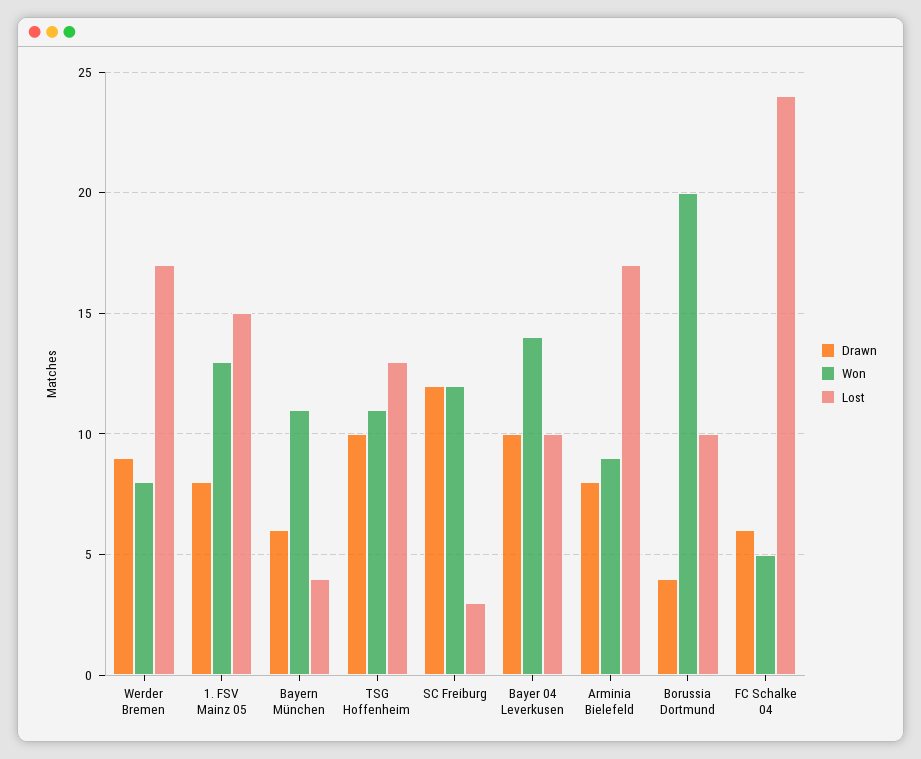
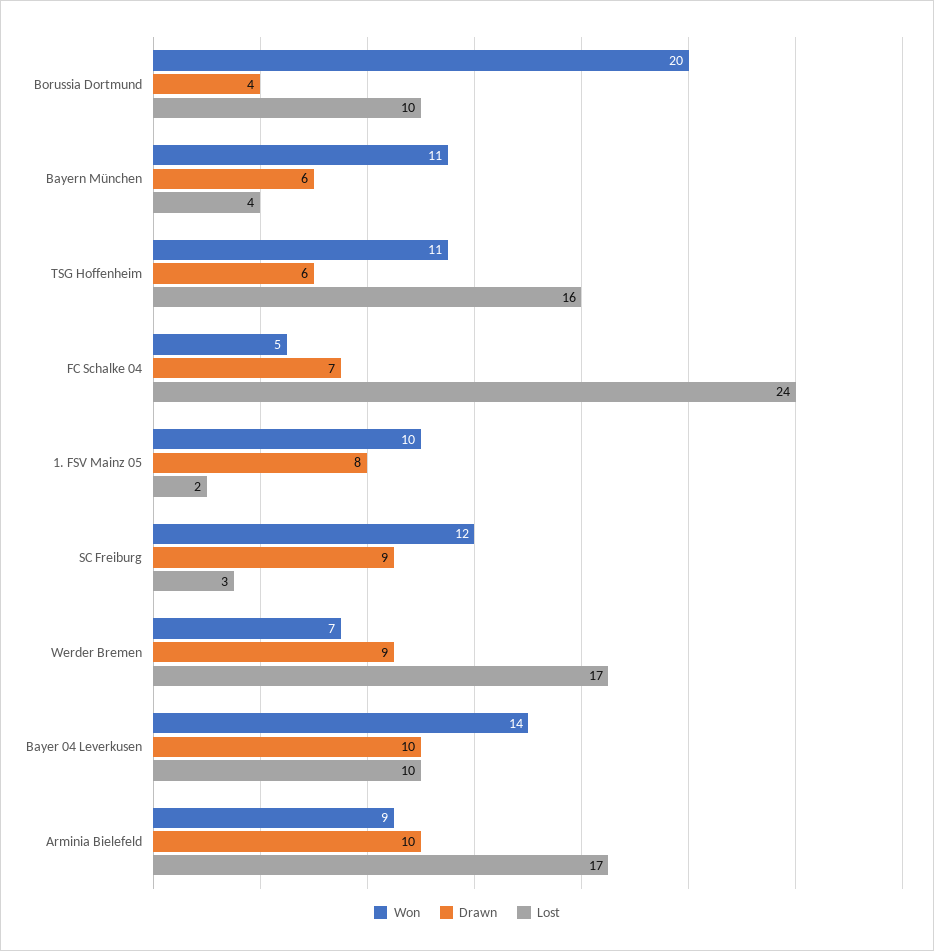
  {
    "Drawn": {
      "Werder Bremen": 9,
      "1. FSV Mainz 05": 8,
      "Bayern München": 6,
-     "TSG Hoffenheim": 10,
+     "TSG Hoffenheim": 6,
-     "SC Freiburg": 12,
+     "SC Freiburg": 9,
      "Bayer 04 Leverkusen": 10,
-     "Arminia Bielefeld": 8,
+     "Arminia Bielefeld": 10,
      "Borussia Dortmund": 4,
-     "FC Schalke 04": 6
+     "FC Schalke 04": 7
    },
    "Won": {
-     "Werder Bremen": 8,
+     "Werder Bremen": 7,
-     "1. FSV Mainz 05": 13,
+     "1. FSV Mainz 05": 10,
      "Bayern München": 11,
      "TSG Hoffenheim": 11,
      "SC Freiburg": 12,
      "Bayer 04 Leverkusen": 14,
      "Arminia Bielefeld": 9,
      "Borussia Dortmund": 20,
      "FC Schalke 04": 5
    },
    "Lost": {
      "Werder Bremen": 17,
-     "1. FSV Mainz 05": 15,
+     "1. FSV Mainz 05": 2,
      "Bayern München": 4,
-     "TSG Hoffenheim": 13,
+     "TSG Hoffenheim": 16,
      "SC Freiburg": 3,
      "Bayer 04 Leverkusen": 10,
      "Arminia Bielefeld": 17,
      "Borussia Dortmund": 10,
      "FC Schalke 04": 24
    }
  }

